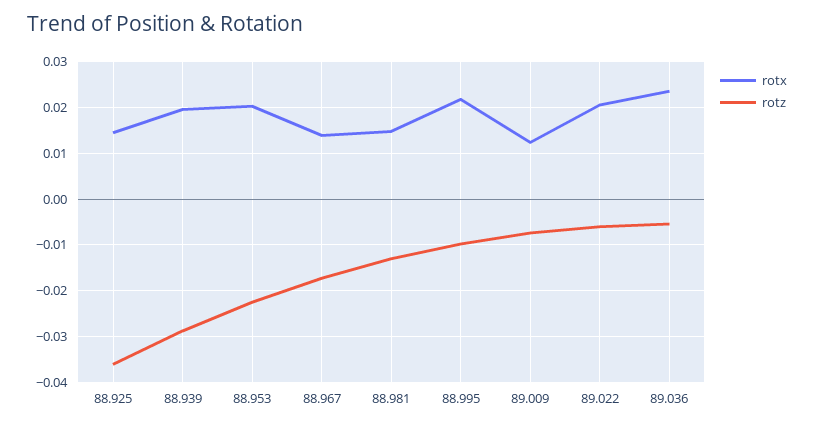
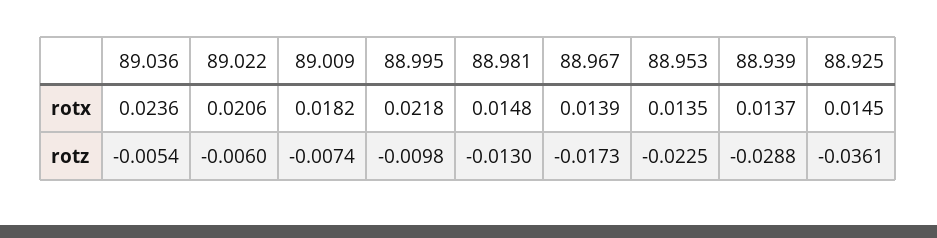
  {
    "rotx": {
      "88.925": 0.0145,
-     "88.939": 0.02,
+     "88.939": 0.0137,
-     "88.953": 0.02,
+     "88.953": 0.0135,
      "88.967": 0.0139,
      "88.981": 0.0148,
      "88.995": 0.0218,
-     "89.009": 0.012,
+     "89.009": 0.0182,
      "89.022": 0.0206,
      "89.036": 0.0236
    },
    "rotz": {
      "88.925": -0.0361,
      "88.939": -0.0288,
      "88.953": -0.0225,
      "88.967": -0.0173,
      "88.981": -0.013,
      "88.995": -0.0098,
      "89.009": -0.0074,
      "89.022": -0.006,
      "89.036": -0.0054
    }
  }

